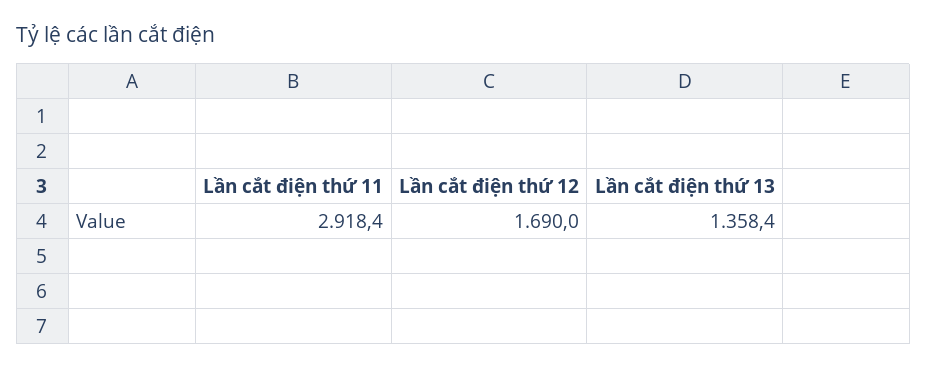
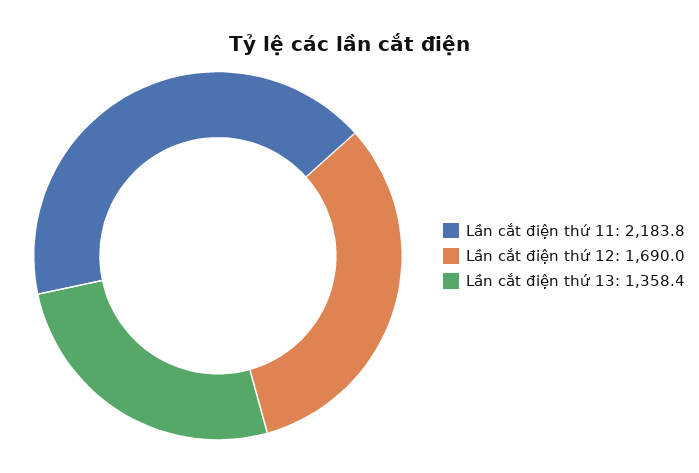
  {
-   "Lần cắt điện thứ 11": 2918.4,
+   "Lần cắt điện thứ 11": 2183.8,
    "Lần cắt điện thứ 12": 1690,
    "Lần cắt điện thứ 13": 1358.4
  }

